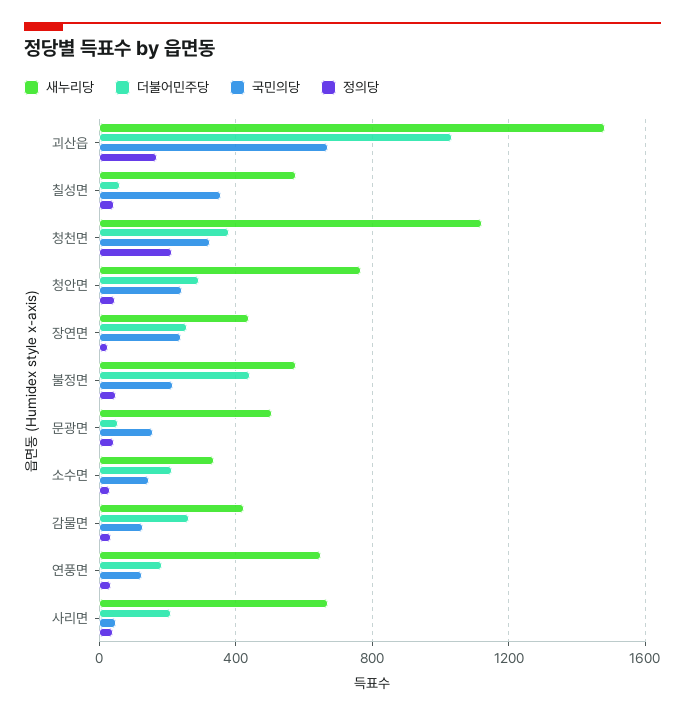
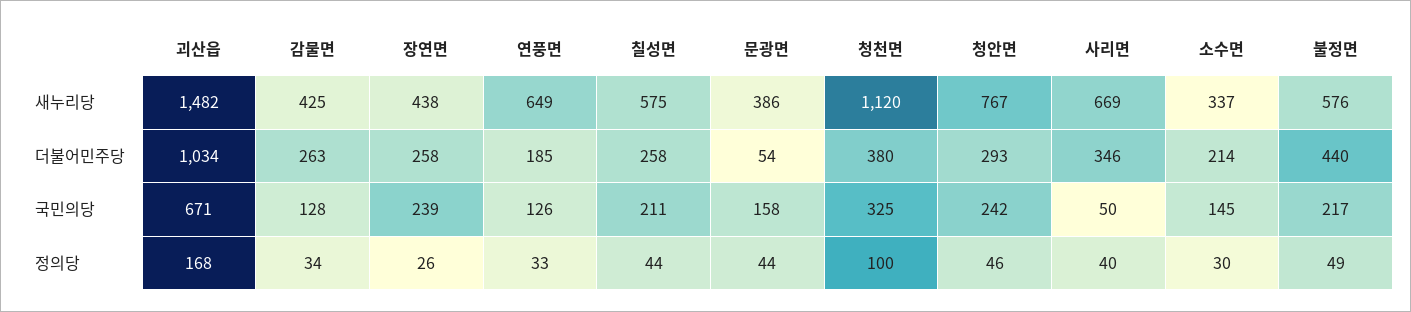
  {
    "새누리당": {
      "괴산읍": 1482,
      "칠성면": 575,
      "청천면": 1120,
      "청안면": 767,
      "장연면": 438,
      "불정면": 576,
-     "문광면": 500,
+     "문광면": 386,
      "소수면": 337,
      "감물면": 425,
      "연풍면": 649,
      "사리면": 669
    },
    "더불어민주당": {
      "괴산읍": 1034,
-     "칠성면": 50,
+     "칠성면": 258,
      "청천면": 380,
      "청안면": 293,
      "장연면": 258,
      "불정면": 440,
      "문광면": 54,
      "소수면": 214,
      "감물면": 263,
      "연풍면": 185,
-     "사리면": 200
+     "사리면": 346
    },
    "국민의당": {
      "괴산읍": 671,
-     "칠성면": 350,
+     "칠성면": 211,
      "청천면": 325,
      "청안면": 242,
      "장연면": 239,
      "불정면": 217,
      "문광면": 158,
      "소수면": 145,
      "감물면": 128,
      "연풍면": 126,
      "사리면": 50
    },
    "정의당": {
      "괴산읍": 168,
      "칠성면": 44,
-     "청천면": 200,
+     "청천면": 100,
      "청안면": 46,
      "장연면": 26,
      "불정면": 49,
      "문광면": 44,
      "소수면": 30,
      "감물면": 34,
      "연풍면": 33,
      "사리면": 40
    }
  }

